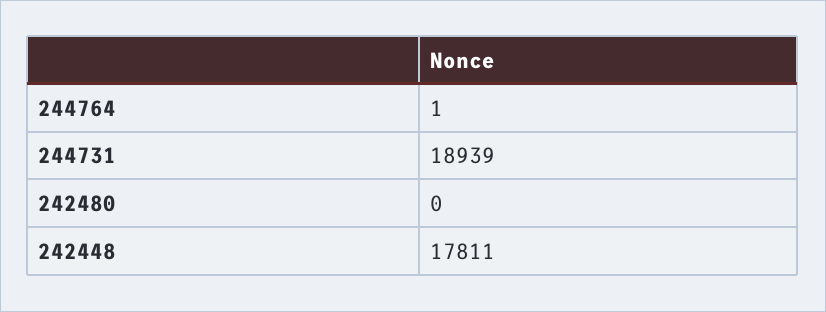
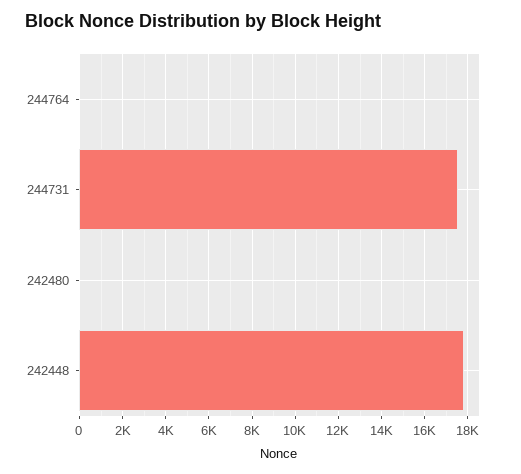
  {
    "244764": 1,
-   "244731": 18939,
+   "244731": 17500,
    "242480": 0,
    "242448": 17811
  }

